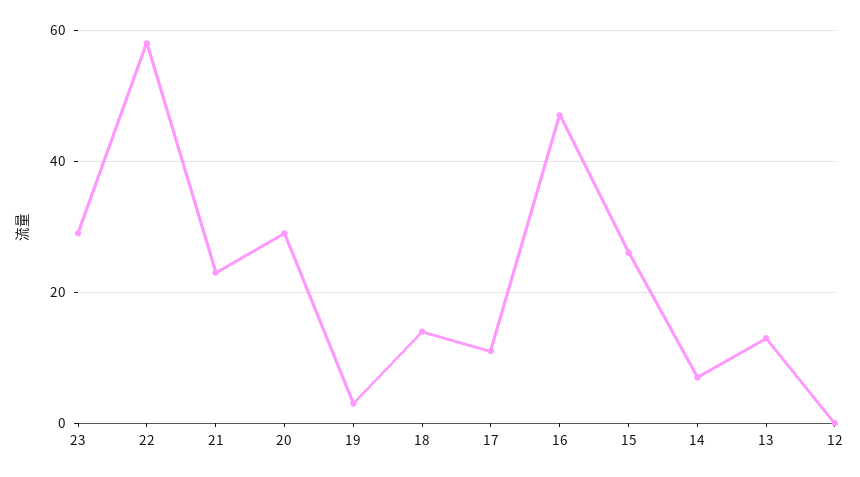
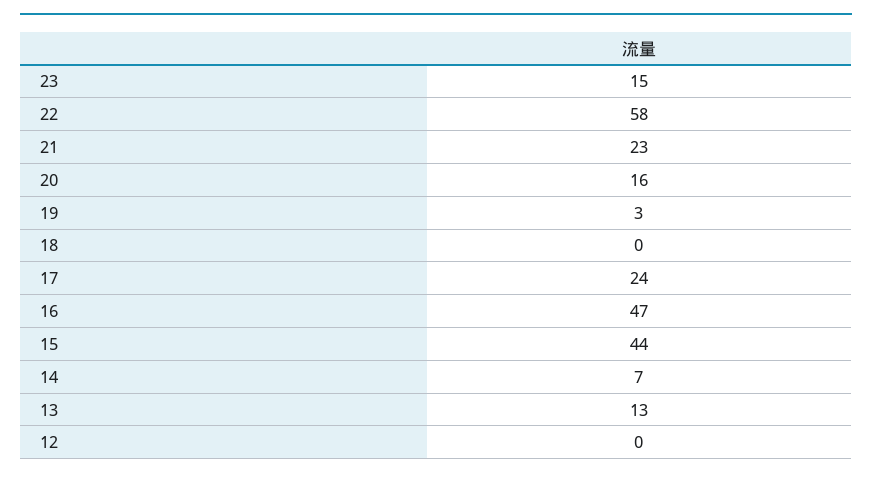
  {
-   "23": 30,
+   "23": 15,
    "22": 58,
    "21": 23,
-   "20": 30,
+   "20": 16,
    "19": 3,
-   "18": 15,
+   "18": 0,
-   "17": 10,
+   "17": 24,
    "16": 47,
-   "15": 25,
+   "15": 44,
    "14": 7,
    "13": 13,
    "12": 0
  }

